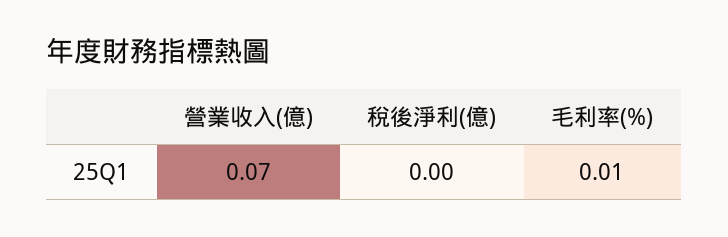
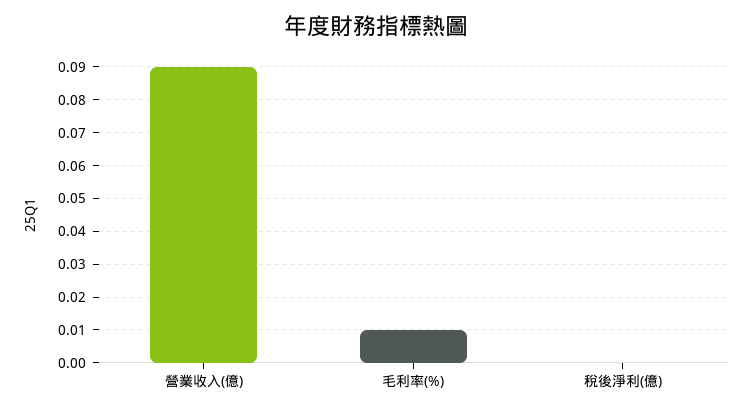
  {
-   "營業收入(億)": 0.07,
+   "營業收入(億)": 0.09,
    "稅後淨利(億)": 0,
    "毛利率(%)": 0.01
  }

